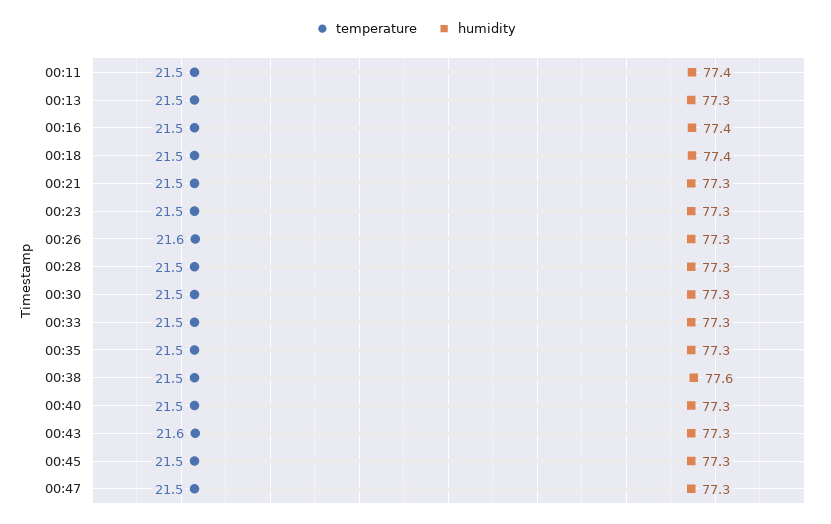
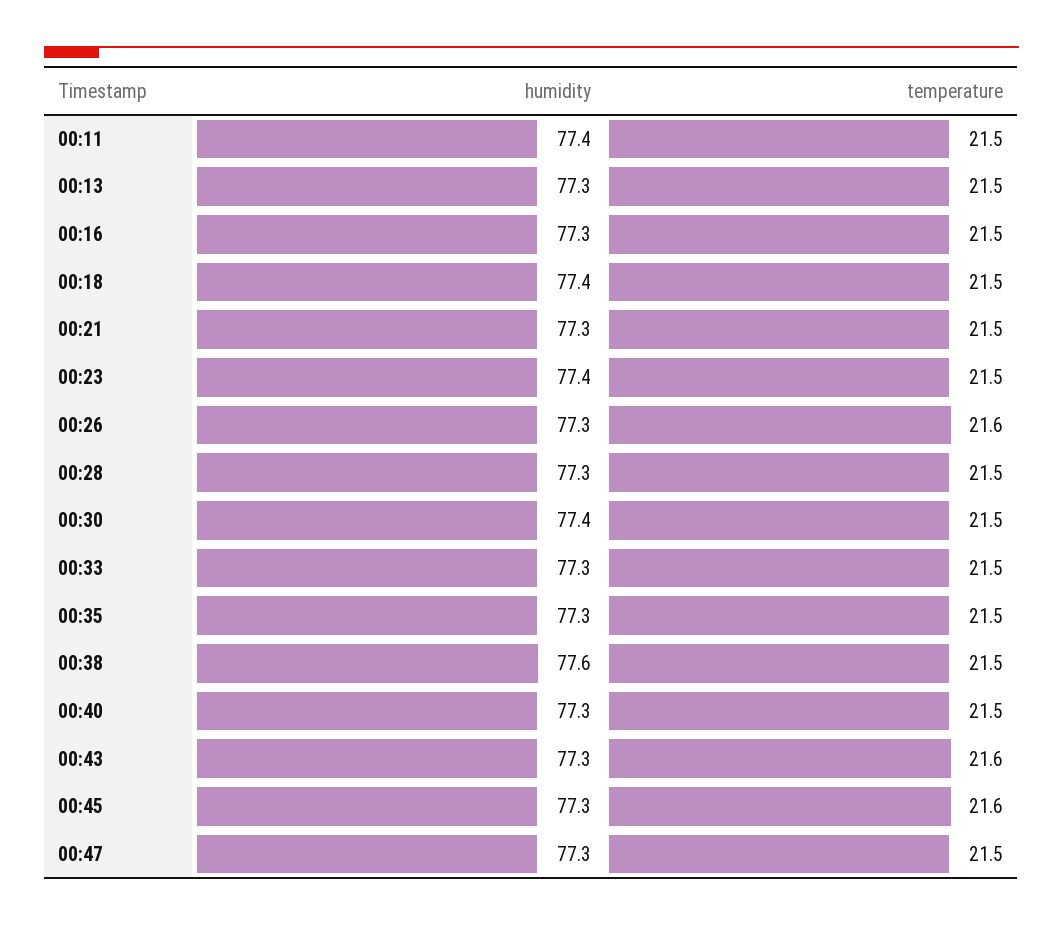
  {
    "temperature": {
      "00:11": 21.5,
      "00:13": 21.5,
      "00:16": 21.5,
      "00:18": 21.5,
      "00:21": 21.5,
      "00:23": 21.5,
      "00:26": 21.6,
      "00:28": 21.5,
      "00:30": 21.5,
      "00:33": 21.5,
      "00:35": 21.5,
      "00:38": 21.5,
      "00:40": 21.5,
      "00:43": 21.6,
-     "00:45": 21.5,
+     "00:45": 21.6,
      "00:47": 21.5
    },
    "humidity": {
      "00:11": 77.4,
      "00:13": 77.3,
-     "00:16": 77.4,
+     "00:16": 77.3,
      "00:18": 77.4,
      "00:21": 77.3,
-     "00:23": 77.3,
+     "00:23": 77.4,
      "00:26": 77.3,
      "00:28": 77.3,
-     "00:30": 77.3,
+     "00:30": 77.4,
      "00:33": 77.3,
      "00:35": 77.3,
      "00:38": 77.6,
      "00:40": 77.3,
      "00:43": 77.3,
      "00:45": 77.3,
      "00:47": 77.3
    }
  }

